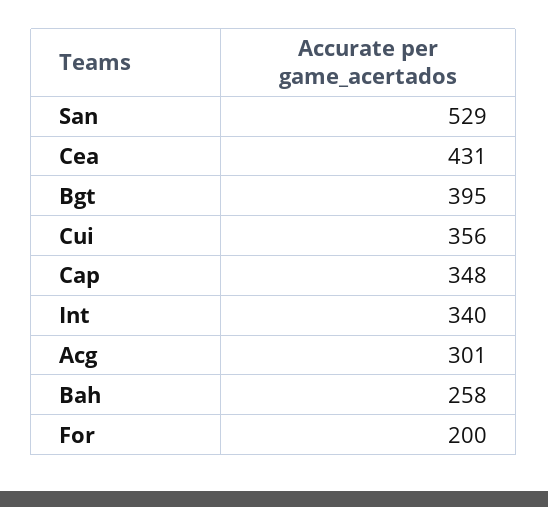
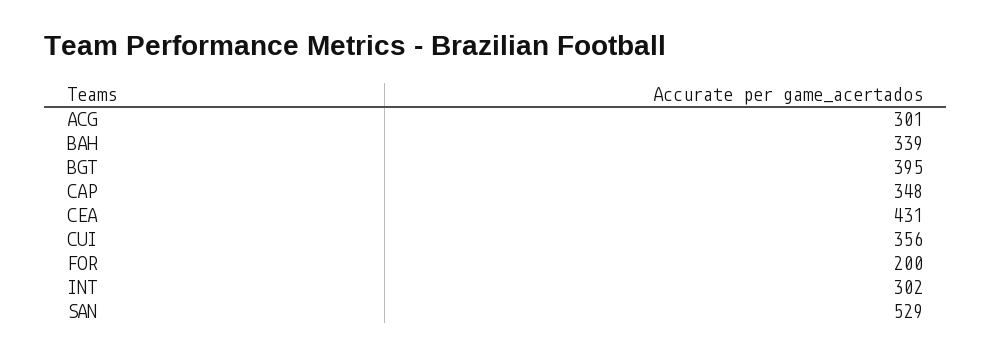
  {
    "San": 529,
    "Cea": 431,
    "Bgt": 395,
    "Cui": 356,
    "Cap": 348,
-   "Int": 340,
+   "Int": 302,
    "Acg": 301,
-   "Bah": 258,
+   "Bah": 339,
    "For": 200
  }

